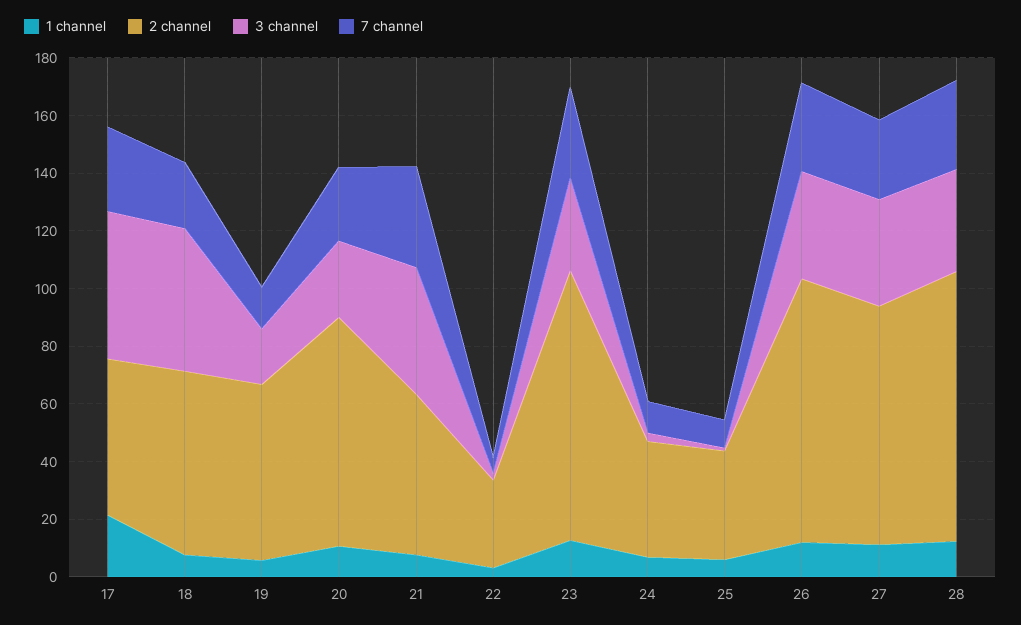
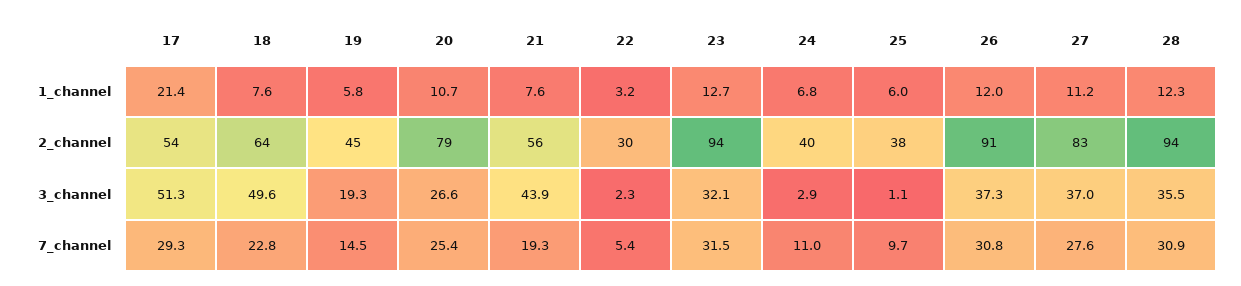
  {
    "1 channel": {
      "17": 21.4,
      "18": 7.6,
      "19": 5.8,
      "20": 10.7,
      "21": 7.6,
      "22": 3.2,
      "23": 12.7,
      "24": 6.8,
      "25": 6,
      "26": 12,
      "27": 11.2,
      "28": 12.3
    },
    "2 channel": {
      "17": 54,
      "18": 64,
-     "19": 60,
+     "19": 45,
      "20": 79,
      "21": 56,
      "22": 30,
      "23": 94,
      "24": 40,
      "25": 38,
      "26": 91,
      "27": 83,
      "28": 94
    },
    "3 channel": {
      "17": 51.3,
      "18": 49.6,
      "19": 19.3,
      "20": 26.6,
      "21": 43.9,
      "22": 2.3,
      "23": 32.1,
      "24": 2.9,
      "25": 1.1,
      "26": 37.3,
      "27": 37,
      "28": 35.5
    },
    "7 channel": {
      "17": 29.3,
      "18": 22.8,
      "19": 14.5,
      "20": 25.4,
-     "21": 35,
+     "21": 19.3,
      "22": 5.4,
      "23": 31.5,
      "24": 11,
      "25": 9.7,
      "26": 30.8,
      "27": 27.6,
      "28": 30.9
    }
  }

